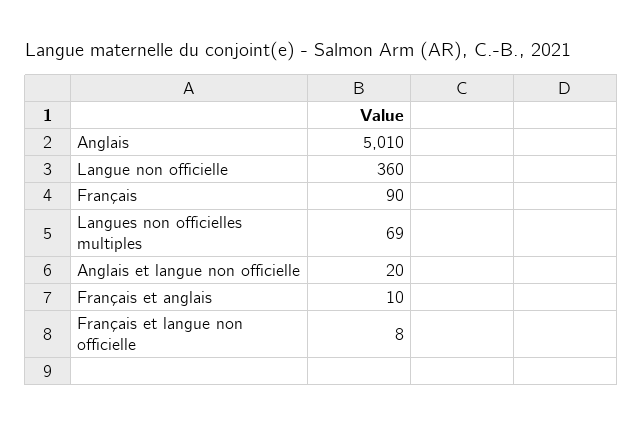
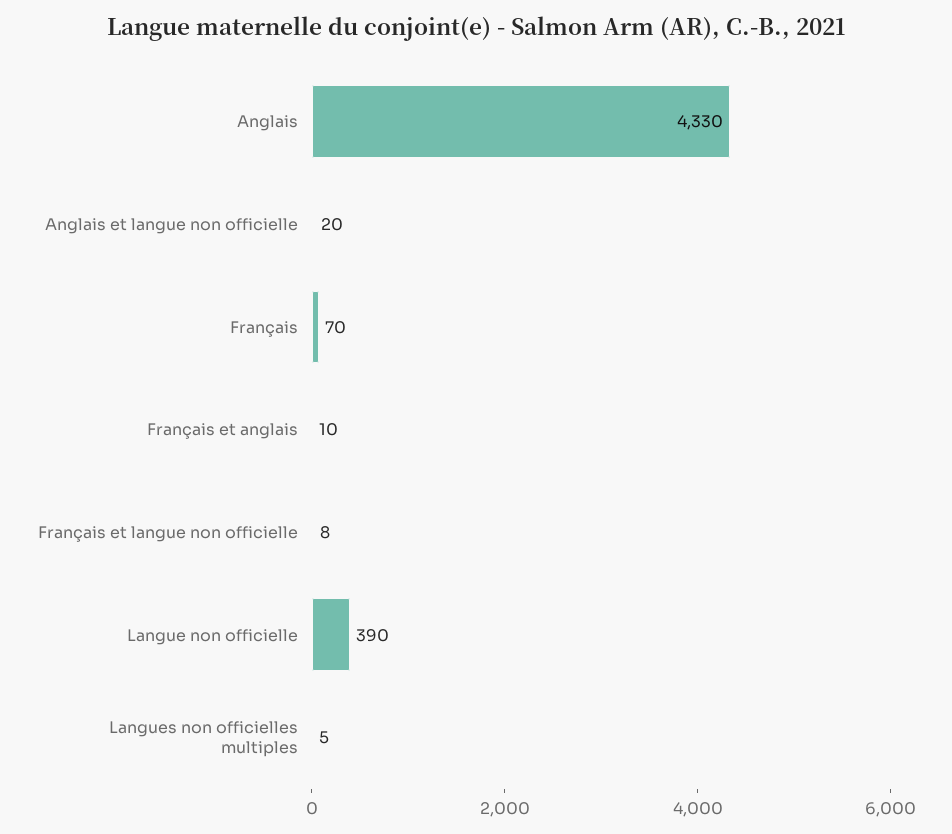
  {
-   "Anglais": 5010,
+   "Anglais": 4330,
-   "Langue non officielle": 360,
+   "Langue non officielle": 390,
-   "Français": 90,
+   "Français": 70,
-   "Langues non officielles multiples": 69,
+   "Langues non officielles multiples": 5,
    "Anglais et langue non officielle": 20,
    "Français et anglais": 10,
    "Français et langue non officielle": 8
  }

